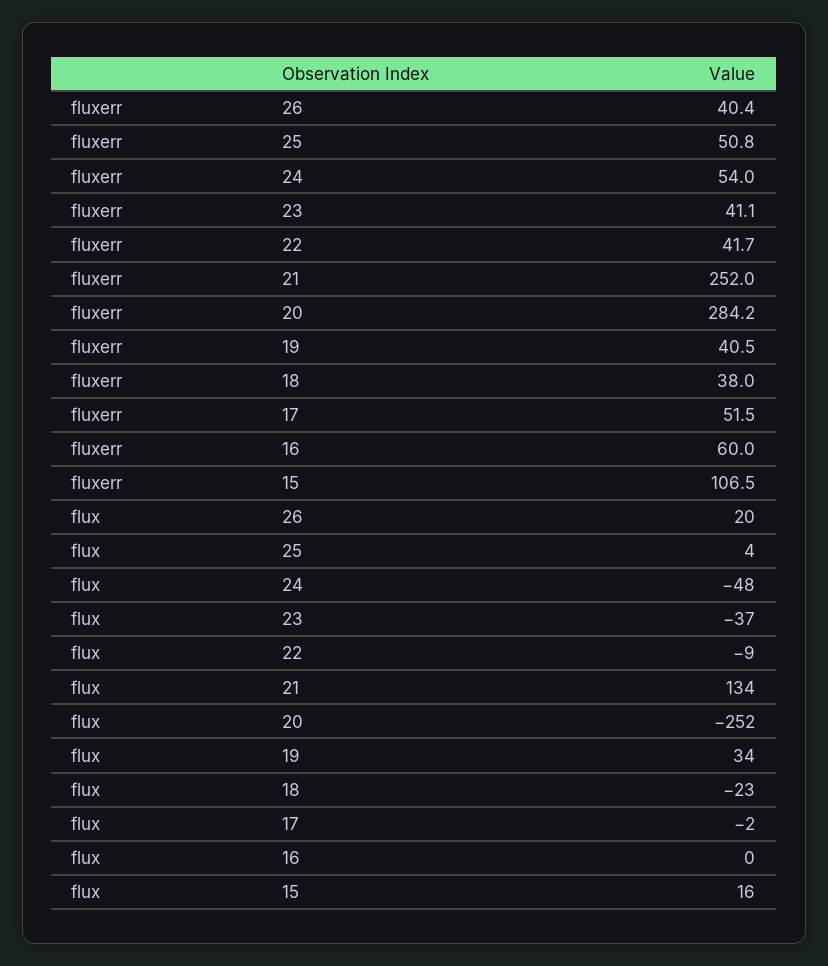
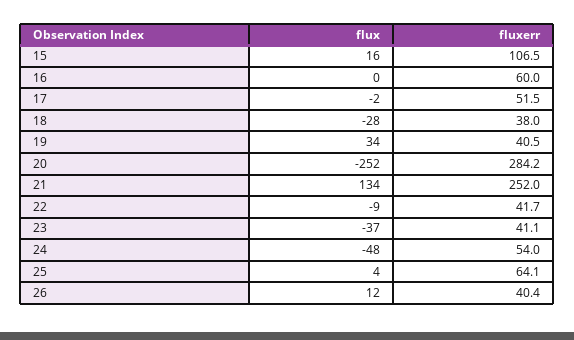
  {
    "fluxerr": {
      "26": 40.4,
-     "25": 50.8,
+     "25": 64.1,
      "24": 54,
      "23": 41.1,
      "22": 41.7,
      "21": 252,
      "20": 284.2,
      "19": 40.5,
      "18": 38,
      "17": 51.5,
      "16": 60,
      "15": 106.5
    },
    "flux": {
-     "26": 20,
+     "26": 12,
      "25": 4,
      "24": -48,
      "23": -37,
      "22": -9,
      "21": 134,
      "20": -252,
      "19": 34,
-     "18": -23,
+     "18": -28,
      "17": -2,
      "16": 0,
      "15": 16
    }
  }

